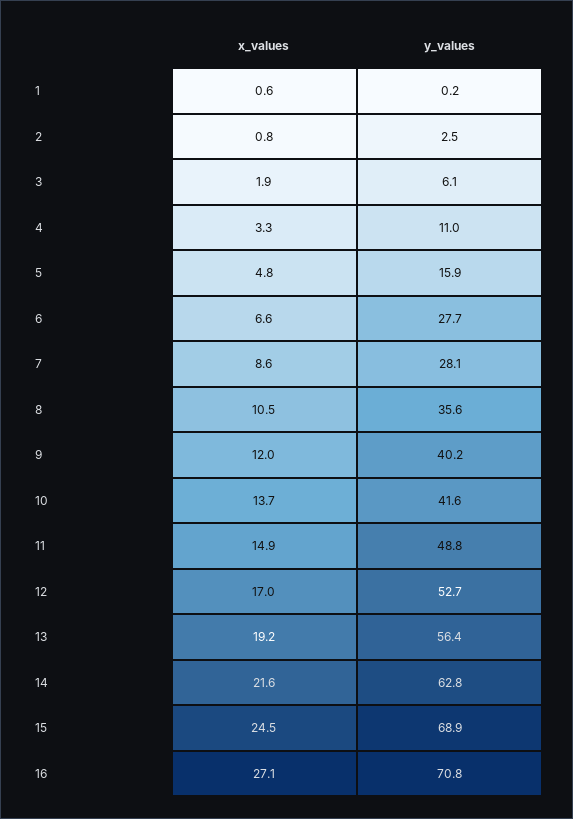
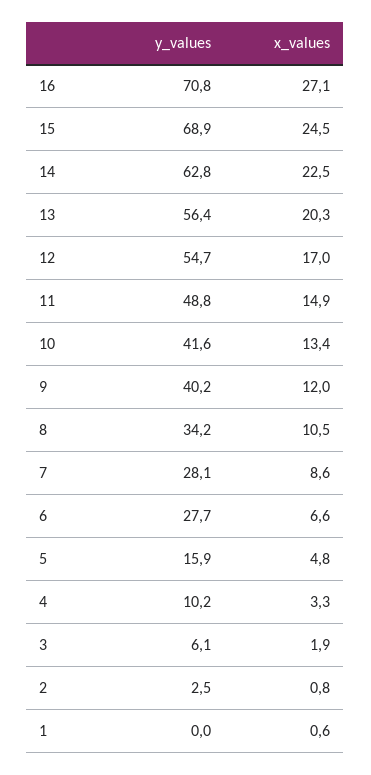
  {
    "x_values": {
      "1": 0.6,
      "2": 0.8,
      "3": 1.9,
      "4": 3.3,
      "5": 4.8,
      "6": 6.6,
      "7": 8.6,
      "8": 10.5,
      "9": 12,
-     "10": 13.7,
+     "10": 13.4,
      "11": 14.9,
      "12": 17,
-     "13": 19.2,
+     "13": 20.3,
-     "14": 21.6,
+     "14": 22.5,
      "15": 24.5,
      "16": 27.1
    },
    "y_values": {
-     "1": 0.2,
+     "1": 0,
      "2": 2.5,
      "3": 6.1,
-     "4": 11,
+     "4": 10.2,
      "5": 15.9,
      "6": 27.7,
      "7": 28.1,
-     "8": 35.6,
+     "8": 34.2,
      "9": 40.2,
      "10": 41.6,
      "11": 48.8,
-     "12": 52.7,
+     "12": 54.7,
      "13": 56.4,
      "14": 62.8,
      "15": 68.9,
      "16": 70.8
    }
  }

